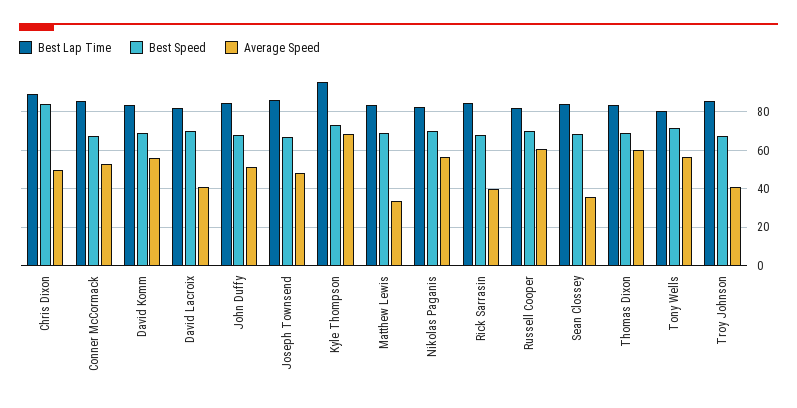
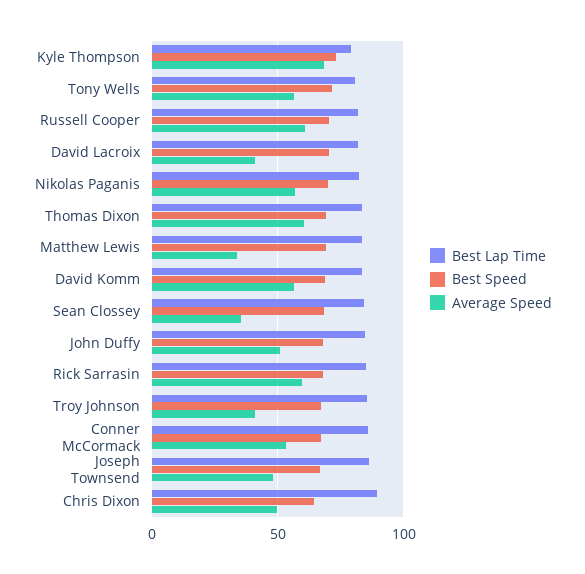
  {
    "Best Lap Time": {
      "Chris Dixon": 90,
      "Conner McCormack": 85,
      "David Komm": 85,
      "David Lacroix": 80,
      "John Duffy": 85,
      "Joseph Townsend": 85,
-     "Kyle Thompson": 95,
+     "Kyle Thompson": 80,
      "Matthew Lewis": 85,
      "Nikolas Paganis": 80,
      "Rick Sarrasin": 85,
      "Russell Cooper": 80,
      "Sean Clossey": 85,
      "Thomas Dixon": 85,
      "Tony Wells": 80,
      "Troy Johnson": 85
    },
    "Best Speed": {
-     "Chris Dixon": 85,
+     "Chris Dixon": 65,
      "Conner McCormack": 65,
      "David Komm": 70,
      "David Lacroix": 70,
      "John Duffy": 70,
      "Joseph Townsend": 65,
      "Kyle Thompson": 75,
      "Matthew Lewis": 70,
      "Nikolas Paganis": 70,
      "Rick Sarrasin": 70,
      "Russell Cooper": 70,
      "Sean Clossey": 70,
      "Thomas Dixon": 70,
      "Tony Wells": 70,
      "Troy Johnson": 65
    },
    "Average Speed": {
      "Chris Dixon": 50,
      "Conner McCormack": 55,
      "David Komm": 55,
      "David Lacroix": 40,
      "John Duffy": 50,
      "Joseph Townsend": 50,
      "Kyle Thompson": 70,
      "Matthew Lewis": 35,
      "Nikolas Paganis": 55,
-     "Rick Sarrasin": 40,
+     "Rick Sarrasin": 60,
      "Russell Cooper": 60,
      "Sean Clossey": 35,
      "Thomas Dixon": 60,
      "Tony Wells": 55,
      "Troy Johnson": 40
    }
  }

